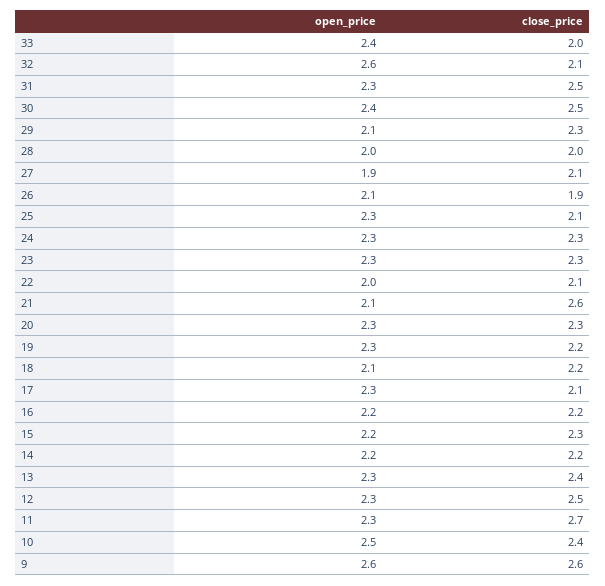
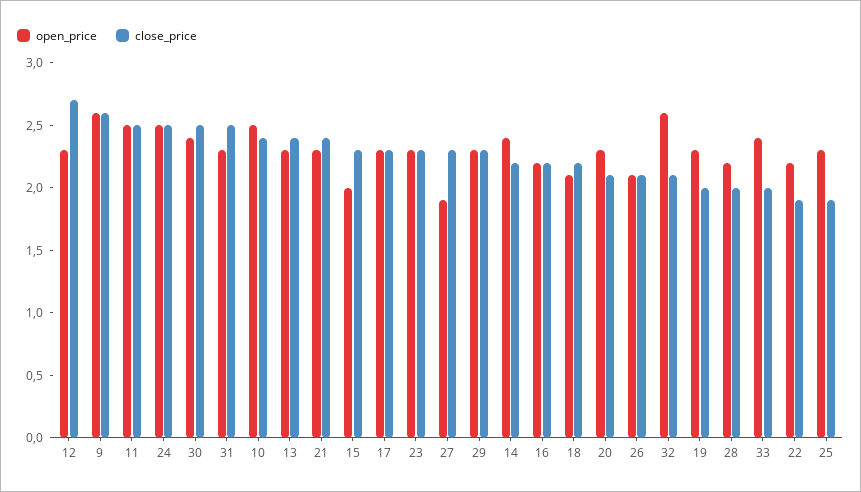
  {
    "open_price": {
      "33": 2.4,
      "32": 2.6,
      "31": 2.3,
      "30": 2.4,
-     "29": 2.1,
+     "29": 2.3,
-     "28": 2,
+     "28": 2.2,
      "27": 1.9,
      "26": 2.1,
      "25": 2.3,
-     "24": 2.3,
+     "24": 2.5,
      "23": 2.3,
-     "22": 2,
+     "22": 2.2,
-     "21": 2.1,
+     "21": 2.3,
      "20": 2.3,
      "19": 2.3,
      "18": 2.1,
      "17": 2.3,
      "16": 2.2,
-     "15": 2.2,
+     "15": 2,
-     "14": 2.2,
+     "14": 2.4,
      "13": 2.3,
      "12": 2.3,
-     "11": 2.3,
+     "11": 2.5,
      "10": 2.5,
      "9": 2.6
    },
    "close_price": {
      "33": 2,
      "32": 2.1,
      "31": 2.5,
      "30": 2.5,
      "29": 2.3,
      "28": 2,
-     "27": 2.1,
+     "27": 2.3,
-     "26": 1.9,
+     "26": 2.1,
-     "25": 2.1,
+     "25": 1.9,
-     "24": 2.3,
+     "24": 2.5,
      "23": 2.3,
-     "22": 2.1,
+     "22": 1.9,
-     "21": 2.6,
+     "21": 2.4,
-     "20": 2.3,
+     "20": 2.1,
-     "19": 2.2,
+     "19": 2,
      "18": 2.2,
-     "17": 2.1,
+     "17": 2.3,
      "16": 2.2,
      "15": 2.3,
      "14": 2.2,
      "13": 2.4,
-     "12": 2.5,
+     "12": 2.7,
-     "11": 2.7,
+     "11": 2.5,
      "10": 2.4,
      "9": 2.6
    }
  }

